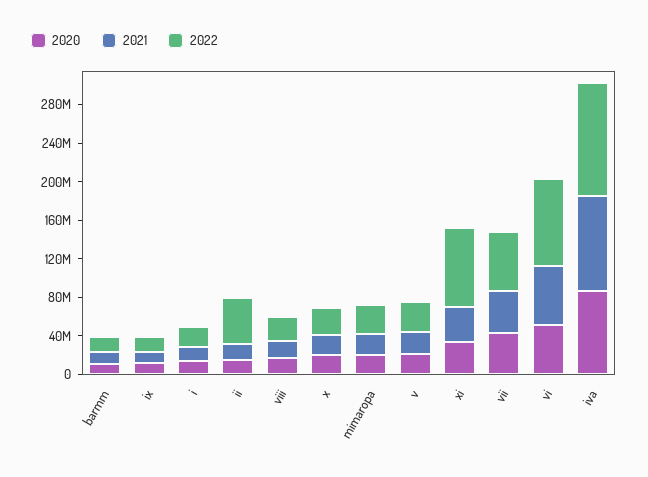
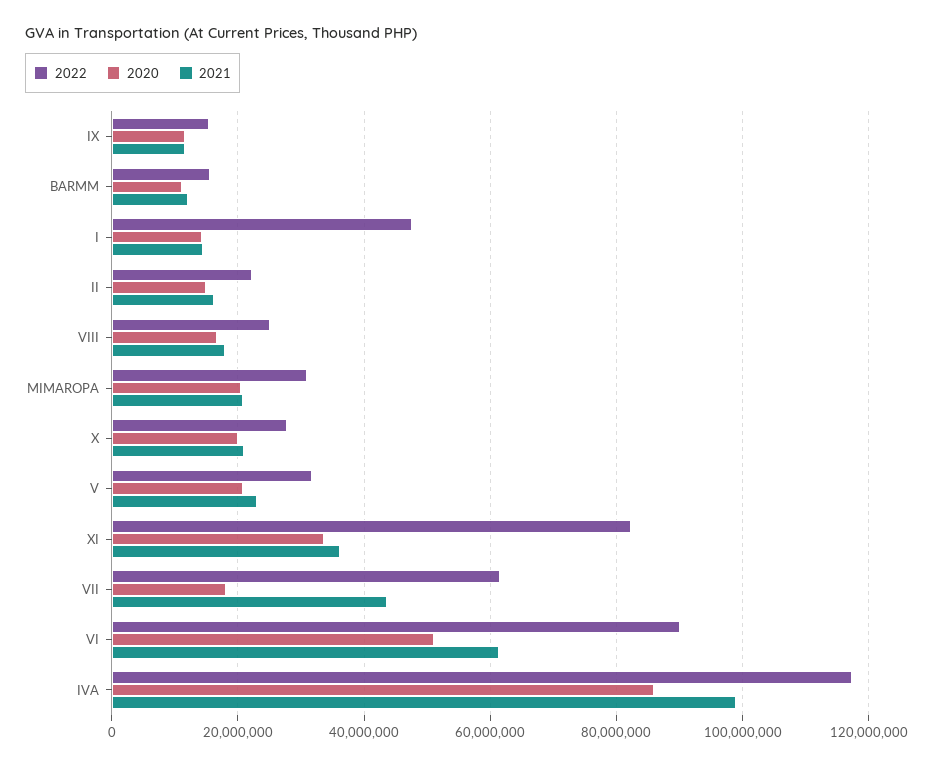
  {
    "2020": {
      "barmm": 12000000,
      "ix": 12000000,
      "i": 14000000,
      "ii": 16000000,
      "viii": 16000000,
      "x": 20000000,
      "mimaropa": 20000000,
      "v": 20000000,
      "xi": 34000000,
-     "vii": 40000000,
+     "vii": 18000000,
      "vi": 52000000,
      "iva": 86000000
    },
    "2021": {
      "barmm": 12000000,
      "ix": 12000000,
      "i": 14000000,
      "ii": 16000000,
      "viii": 18000000,
      "x": 20000000,
      "mimaropa": 20000000,
      "v": 24000000,
      "xi": 36000000,
      "vii": 44000000,
      "vi": 62000000,
      "iva": 98000000
    },
    "2022": {
      "barmm": 16000000,
      "ix": 16000000,
-     "i": 20000000,
+     "i": 48000000,
-     "ii": 50000000,
+     "ii": 22000000,
      "viii": 26000000,
      "x": 28000000,
      "mimaropa": 30000000,
      "v": 32000000,
      "xi": 82000000,
      "vii": 62000000,
      "vi": 90000000,
      "iva": 118000000
    }
  }

